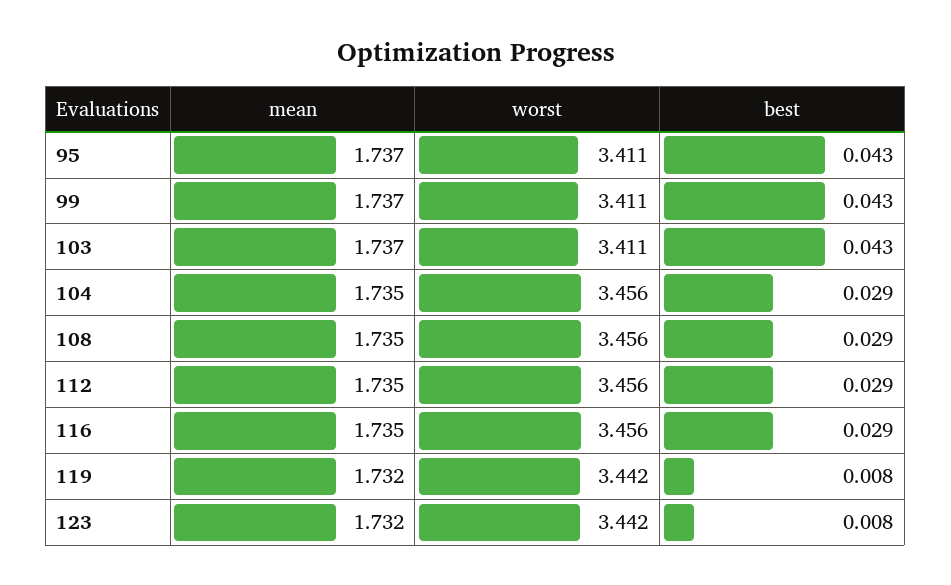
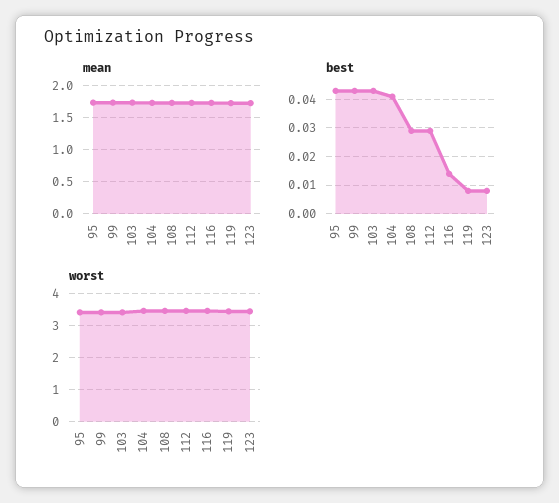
  {
    "mean": {
      "95": 1.737,
      "99": 1.737,
      "103": 1.737,
      "104": 1.735,
      "108": 1.735,
      "112": 1.735,
      "116": 1.735,
      "119": 1.732,
      "123": 1.732
    },
    "worst": {
      "95": 3.411,
      "99": 3.411,
      "103": 3.411,
      "104": 3.456,
      "108": 3.456,
      "112": 3.456,
      "116": 3.456,
      "119": 3.442,
      "123": 3.442
    },
    "best": {
      "95": 0.043,
      "99": 0.043,
      "103": 0.043,
-     "104": 0.029,
+     "104": 0.04,
      "108": 0.029,
      "112": 0.029,
-     "116": 0.029,
+     "116": 0.015,
      "119": 0.008,
      "123": 0.008
    }
  }

